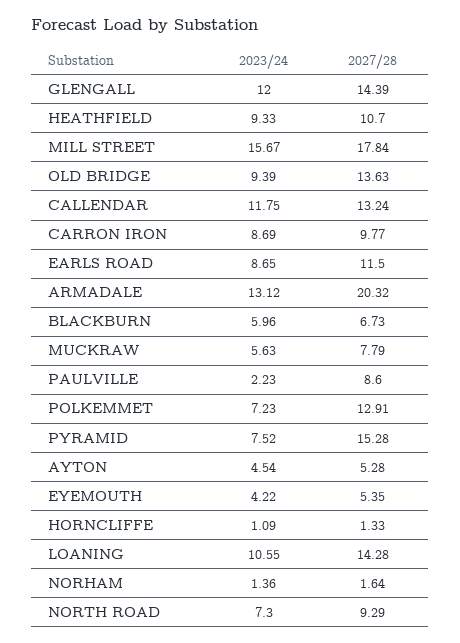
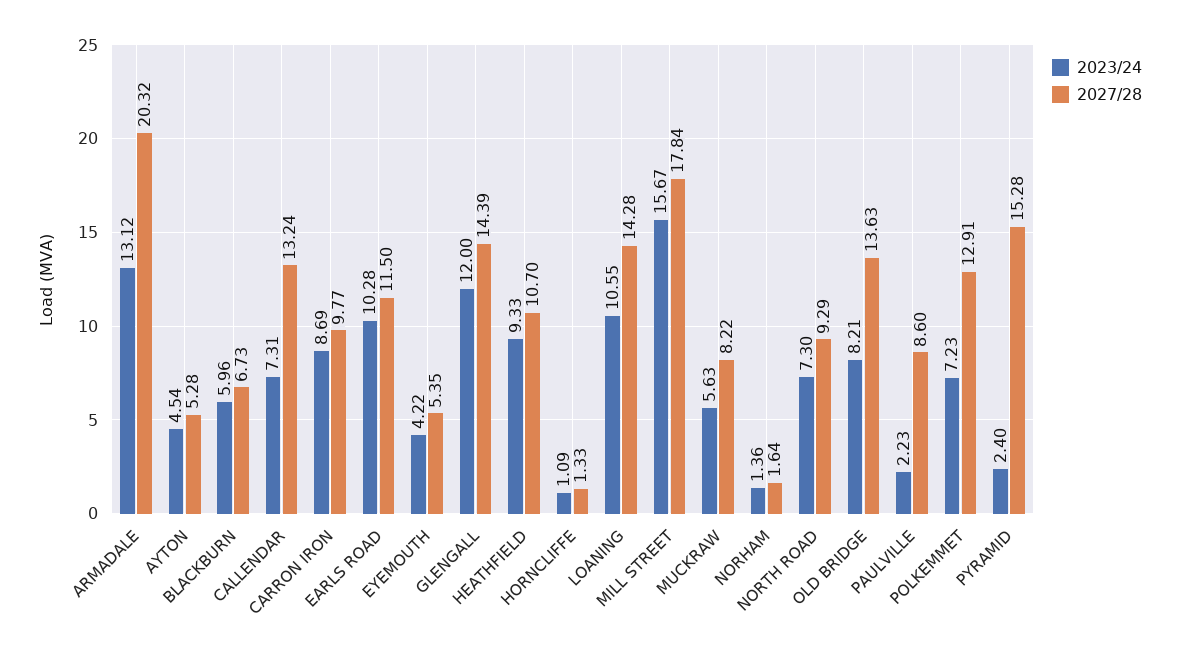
  {
    "2023/24": {
      "GLENGALL": 12,
      "HEATHFIELD": 9.33,
      "MILL STREET": 15.67,
-     "OLD BRIDGE": 9.39,
+     "OLD BRIDGE": 8.21,
-     "CALLENDAR": 11.75,
+     "CALLENDAR": 7.31,
      "CARRON IRON": 8.69,
-     "EARLS ROAD": 8.65,
+     "EARLS ROAD": 10.28,
      "ARMADALE": 13.12,
      "BLACKBURN": 5.96,
      "MUCKRAW": 5.63,
      "PAULVILLE": 2.23,
      "POLKEMMET": 7.23,
-     "PYRAMID": 7.52,
+     "PYRAMID": 2.4,
      "AYTON": 4.54,
      "EYEMOUTH": 4.22,
      "HORNCLIFFE": 1.09,
      "LOANING": 10.55,
      "NORHAM": 1.36,
      "NORTH ROAD": 7.3
    },
    "2027/28": {
      "GLENGALL": 14.39,
      "HEATHFIELD": 10.7,
      "MILL STREET": 17.84,
      "OLD BRIDGE": 13.63,
      "CALLENDAR": 13.24,
      "CARRON IRON": 9.77,
      "EARLS ROAD": 11.5,
      "ARMADALE": 20.32,
      "BLACKBURN": 6.73,
-     "MUCKRAW": 7.79,
+     "MUCKRAW": 8.22,
      "PAULVILLE": 8.6,
      "POLKEMMET": 12.91,
      "PYRAMID": 15.28,
      "AYTON": 5.28,
      "EYEMOUTH": 5.35,
      "HORNCLIFFE": 1.33,
      "LOANING": 14.28,
      "NORHAM": 1.64,
      "NORTH ROAD": 9.29
    }
  }

